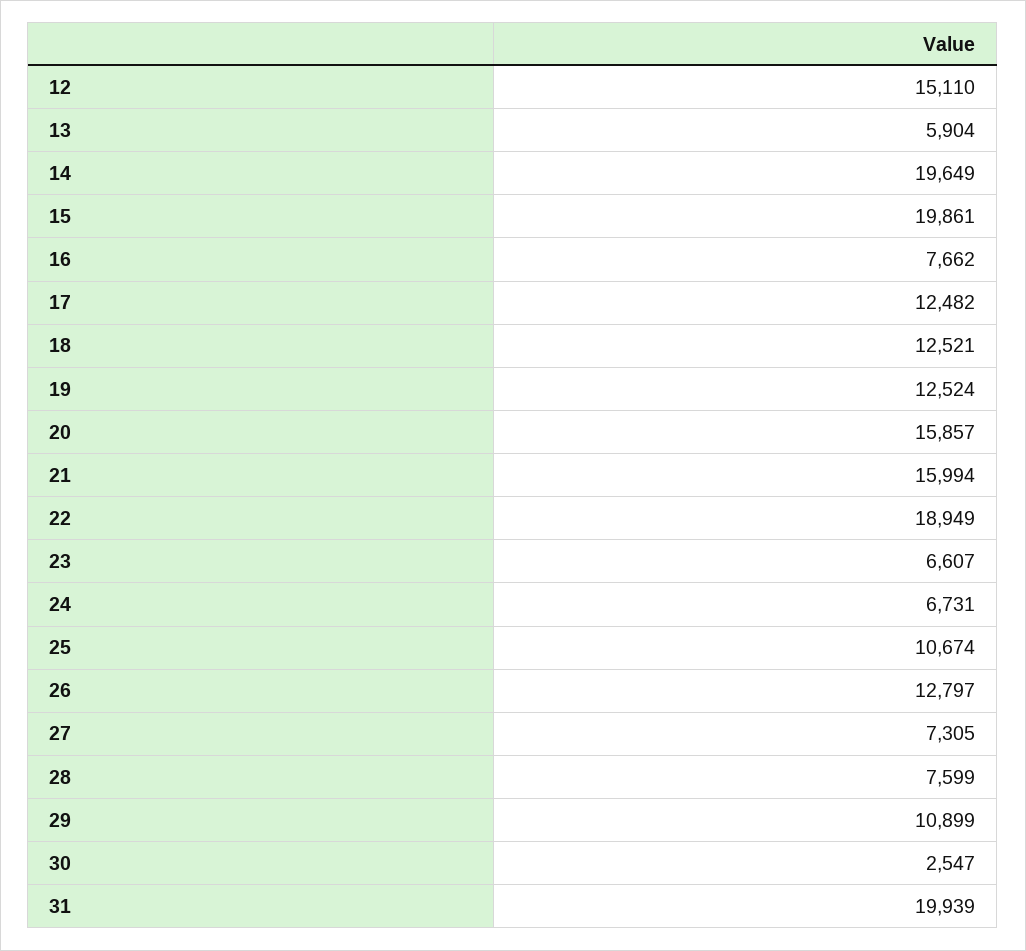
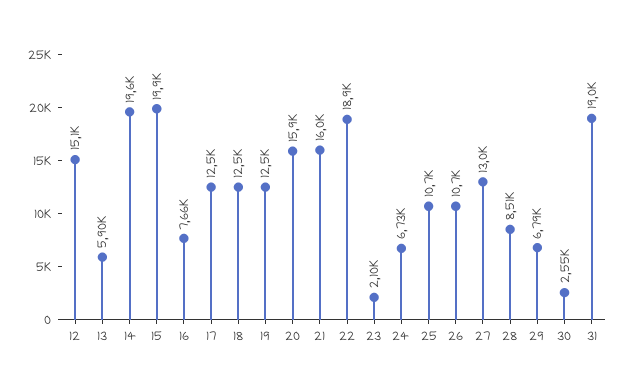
  {
    "12": 15110,
    "13": 5904,
    "14": 19649,
    "15": 19861,
    "16": 7662,
    "17": 12482,
    "18": 12521,
    "19": 12524,
    "20": 15857,
    "21": 15994,
    "22": 18949,
-   "23": 6607,
+   "23": 2100,
    "24": 6731,
    "25": 10674,
-   "26": 12797,
+   "26": 10700,
-   "27": 7305,
+   "27": 13000,
-   "28": 7599,
+   "28": 8510,
-   "29": 10899,
+   "29": 6790,
    "30": 2547,
-   "31": 19939
+   "31": 19000
  }

